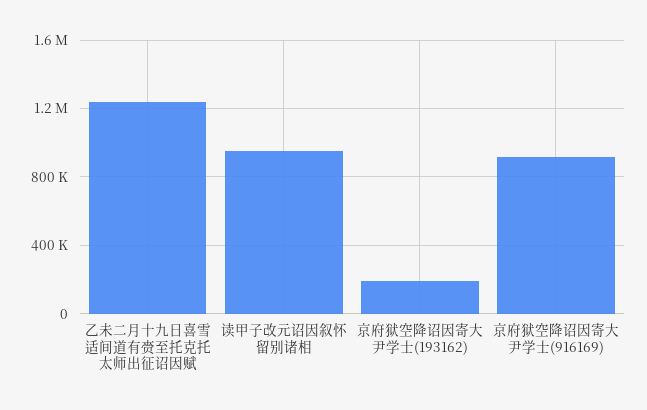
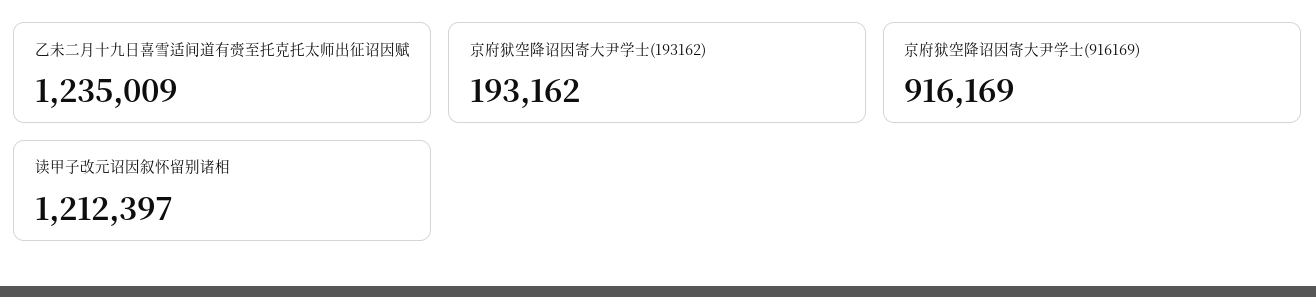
  {
    "乙未二月十九日喜雪适间道有赍至托克托太师出征诏因赋": 1235009,
-   "读甲子改元诏因叙怀留别诸相": 950000,
+   "读甲子改元诏因叙怀留别诸相": 1212397,
    "京府狱空降诏因寄大尹学士(193162)": 193162,
    "京府狱空降诏因寄大尹学士(916169)": 916169
  }

